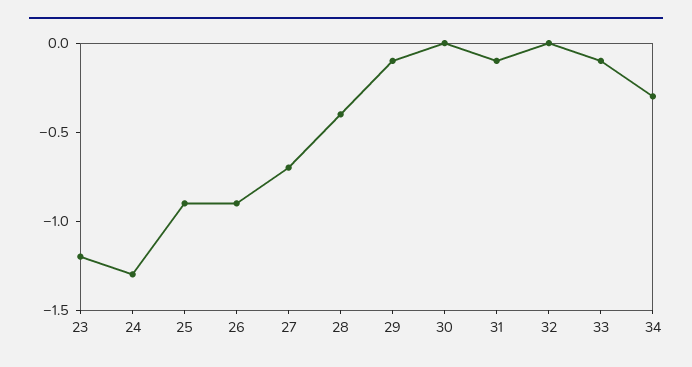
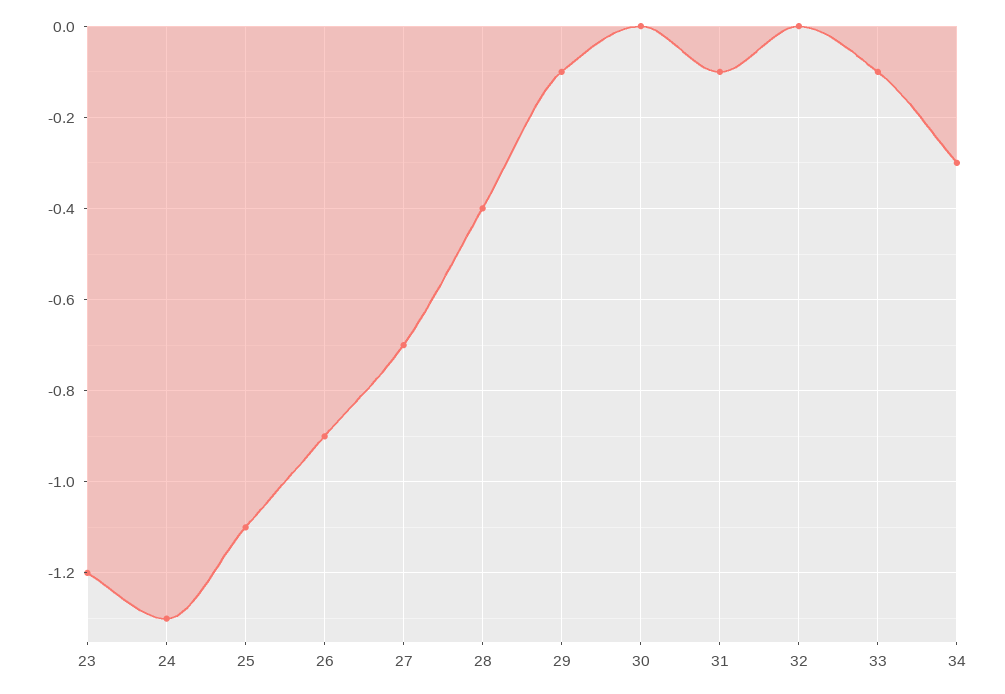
  {
    "23": -1.2,
    "24": -1.3,
-   "25": -0.9,
+   "25": -1.1,
    "26": -0.9,
    "27": -0.7,
    "28": -0.4,
    "29": -0.1,
    "30": 0,
    "31": -0.1,
    "32": 0,
    "33": -0.1,
    "34": -0.3
  }

